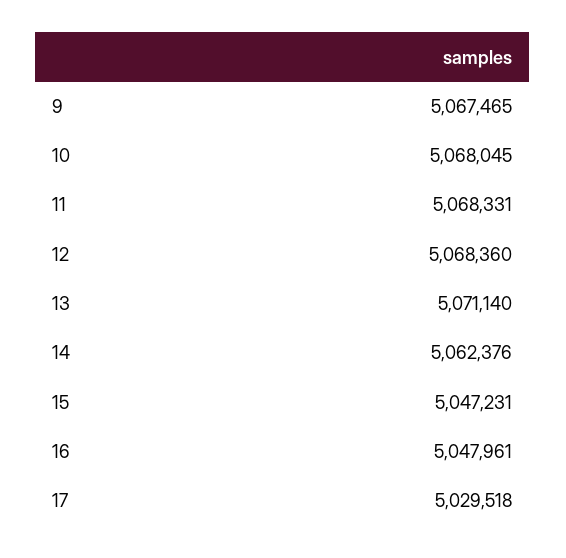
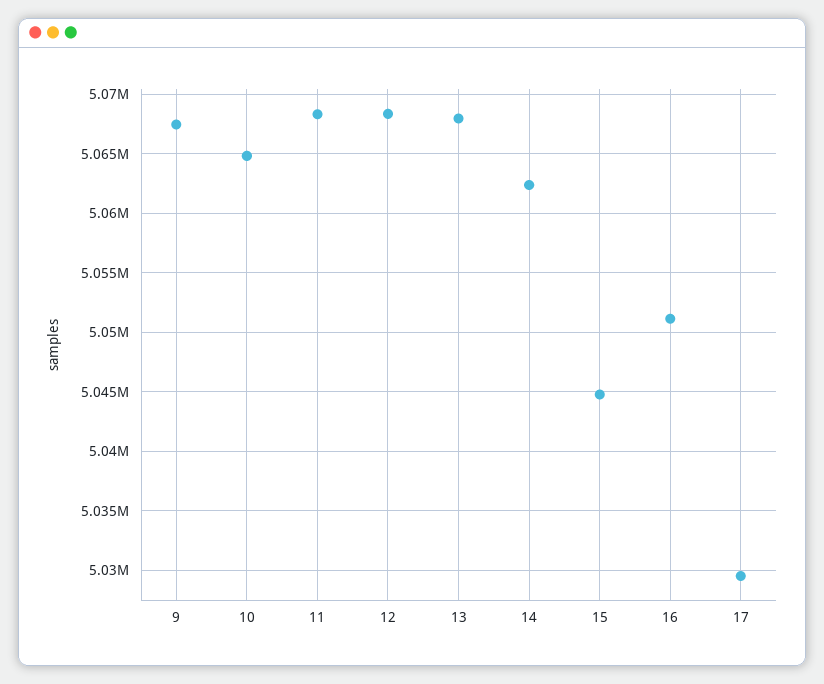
  {
    "9": 5067465,
-   "10": 5068045,
+   "10": 5065000,
    "11": 5068331,
    "12": 5068360,
-   "13": 5071140,
+   "13": 5068000,
    "14": 5062376,
-   "15": 5047231,
+   "15": 5045000,
-   "16": 5047961,
+   "16": 5051000,
    "17": 5029518
  }

